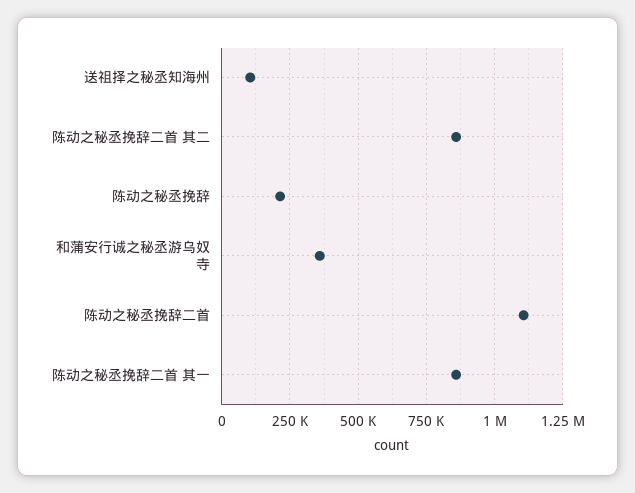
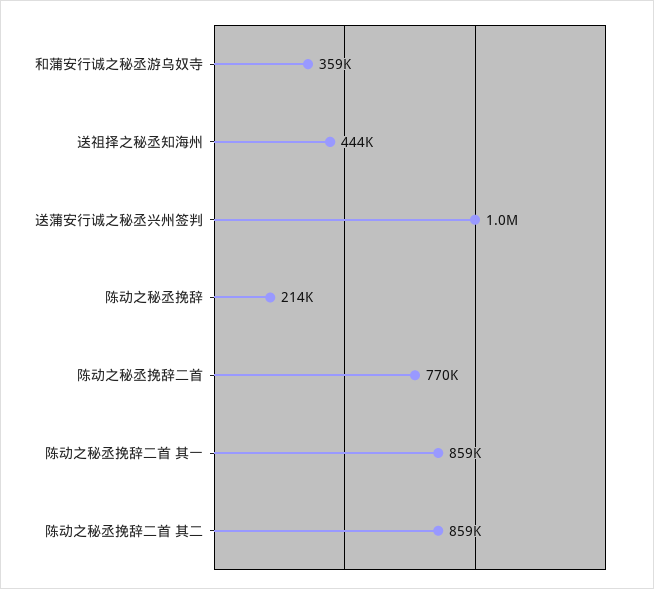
  {
-   "送祖择之秘丞知海州": 100000,
+   "送祖择之秘丞知海州": 444000,
    "陈动之秘丞挽辞二首 其二": 859000,
    "陈动之秘丞挽辞": 214000,
    "和蒲安行诚之秘丞游乌奴寺": 359000,
-   "陈动之秘丞挽辞二首": 1100000,
+   "陈动之秘丞挽辞二首": 770000,
-   "陈动之秘丞挽辞二首 其一": 859000
+   "陈动之秘丞挽辞二首 其一": 859000,
+   "送蒲安行诚之秘丞兴州签判": 1000000
  }

